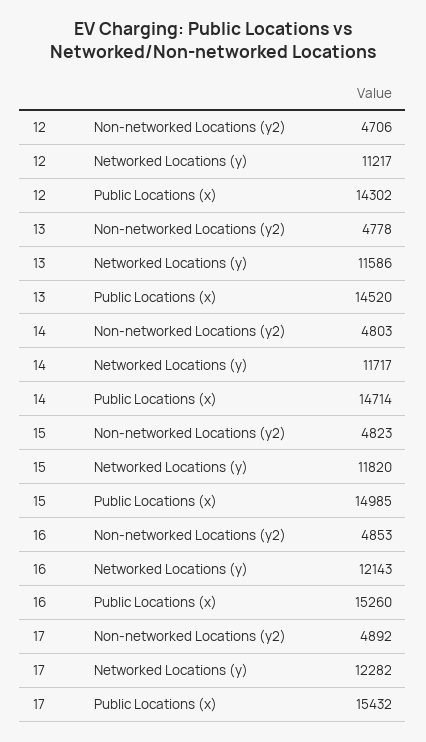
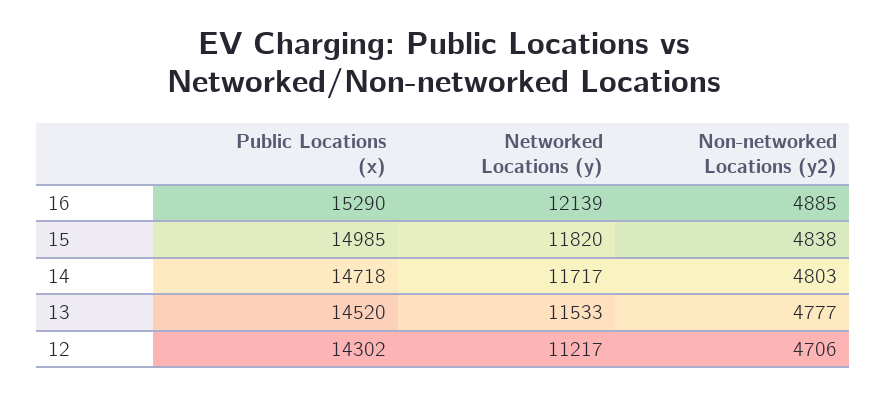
  {
    "12": {
      "Non-networked Locations (y2)": 4706,
      "Networked Locations (y)": 11217,
      "Public Locations (x)": 14302
    },
    "13": {
-     "Non-networked Locations (y2)": 4778,
+     "Non-networked Locations (y2)": 4777,
-     "Networked Locations (y)": 11586,
+     "Networked Locations (y)": 11533,
      "Public Locations (x)": 14520
    },
    "14": {
      "Non-networked Locations (y2)": 4803,
      "Networked Locations (y)": 11717,
-     "Public Locations (x)": 14714
+     "Public Locations (x)": 14718
    },
    "15": {
-     "Non-networked Locations (y2)": 4823,
+     "Non-networked Locations (y2)": 4838,
      "Networked Locations (y)": 11820,
      "Public Locations (x)": 14985
    },
    "16": {
-     "Non-networked Locations (y2)": 4853,
+     "Non-networked Locations (y2)": 4885,
-     "Networked Locations (y)": 12143,
+     "Networked Locations (y)": 12139,
-     "Public Locations (x)": 15260
+     "Public Locations (x)": 15290
-   },
+   }
-   "17": {
-     "Non-networked Locations (y2)": 4892,
-     "Networked Locations (y)": 12282,
-     "Public Locations (x)": 15432
-   }
  }

